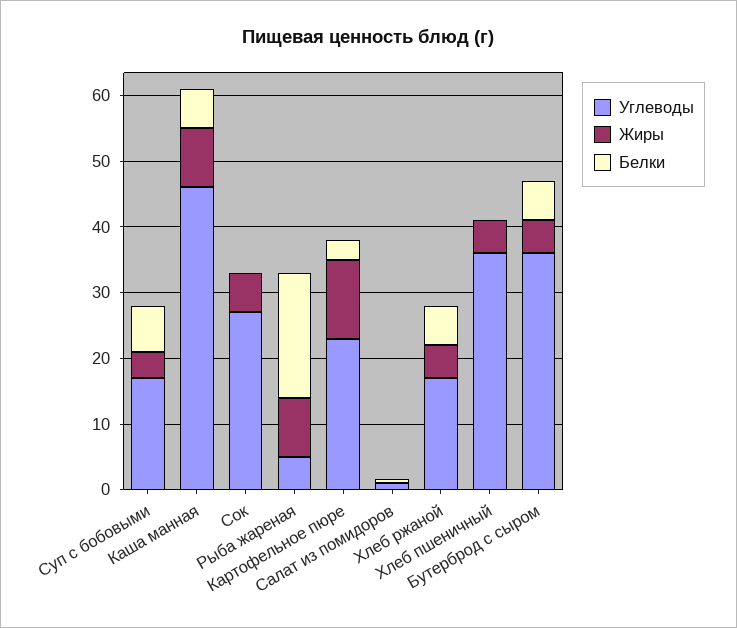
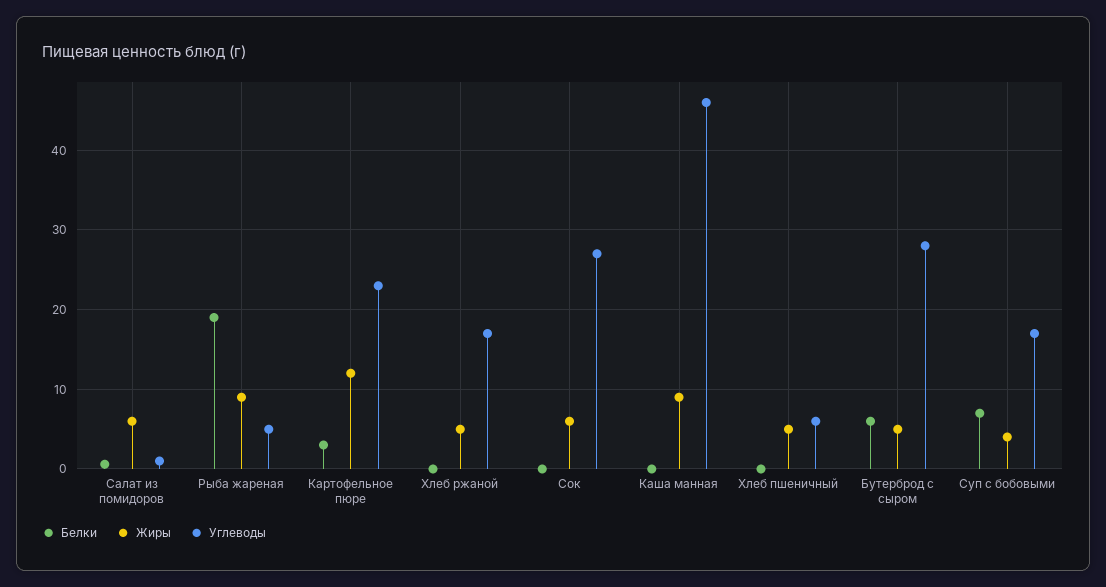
  {
    "Углеводы": {
      "Суп с бобовыми": 17,
      "Каша манная": 46,
      "Сок": 27,
      "Рыба жареная": 5,
      "Картофельное пюре": 23,
      "Салат из помидоров": 1,
      "Хлеб ржаной": 17,
-     "Хлеб пшеничный": 36,
+     "Хлеб пшеничный": 6,
-     "Бутерброд с сыром": 36
+     "Бутерброд с сыром": 28
    },
    "Жиры": {
      "Суп с бобовыми": 4,
      "Каша манная": 9,
      "Сок": 6,
      "Рыба жареная": 9,
      "Картофельное пюре": 12,
-     "Салат из помидоров": 0,
+     "Салат из помидоров": 6,
      "Хлеб ржаной": 5,
      "Хлеб пшеничный": 5,
      "Бутерброд с сыром": 5
    },
    "Белки": {
      "Суп с бобовыми": 7,
-     "Каша манная": 6,
+     "Каша манная": 0,
      "Сок": 0,
      "Рыба жареная": 19,
      "Картофельное пюре": 3,
      "Салат из помидоров": 1,
-     "Хлеб ржаной": 6,
+     "Хлеб ржаной": 0,
      "Хлеб пшеничный": 0,
      "Бутерброд с сыром": 6
    }
  }

